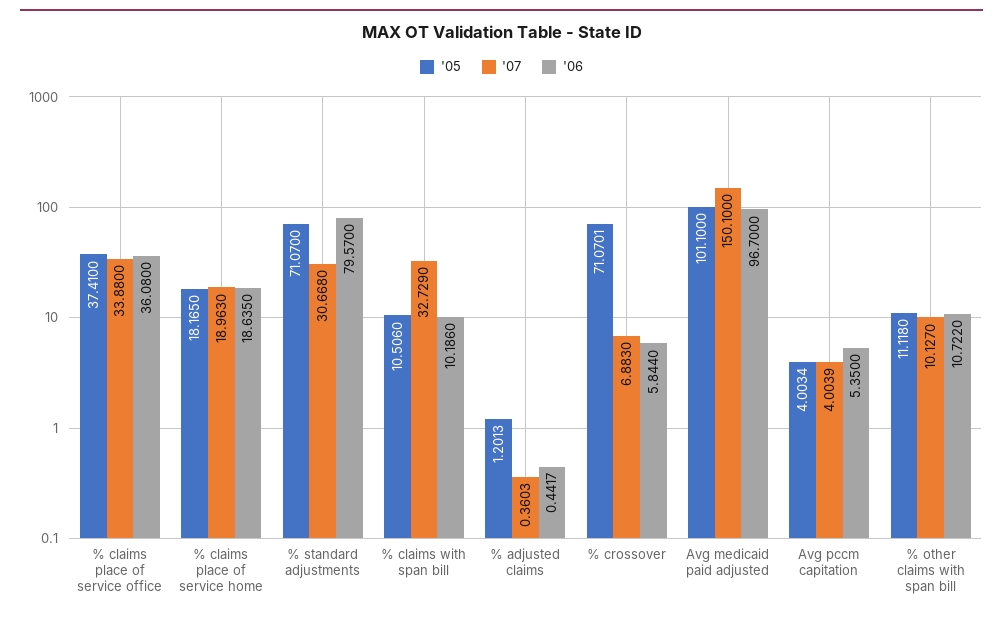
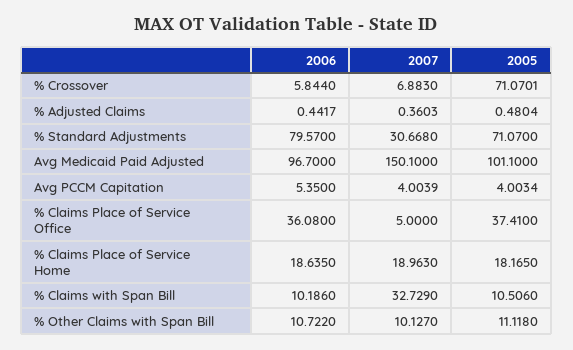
  {
    "'05": {
      "% claims place of service office": 37.41,
      "% claims place of service home": 18.165,
      "% standard adjustments": 71.07,
      "% claims with span bill": 10.506,
-     "% adjusted claims": 1.2013,
+     "% adjusted claims": 0.4804,
      "% crossover": 71.0701,
      "Avg medicaid paid adjusted": 101.1,
      "Avg pccm capitation": 4.0034,
      "% other claims with span bill": 11.118
    },
    "'07": {
-     "% claims place of service office": 33.88,
+     "% claims place of service office": 5,
      "% claims place of service home": 18.963,
      "% standard adjustments": 30.668,
      "% claims with span bill": 32.729,
      "% adjusted claims": 0.3603,
      "% crossover": 6.883,
      "Avg medicaid paid adjusted": 150.1,
      "Avg pccm capitation": 4.0039,
      "% other claims with span bill": 10.127
    },
    "'06": {
      "% claims place of service office": 36.08,
      "% claims place of service home": 18.635,
      "% standard adjustments": 79.57,
      "% claims with span bill": 10.186,
      "% adjusted claims": 0.4417,
      "% crossover": 5.844,
      "Avg medicaid paid adjusted": 96.7,
      "Avg pccm capitation": 5.35,
      "% other claims with span bill": 10.722
    }
  }

